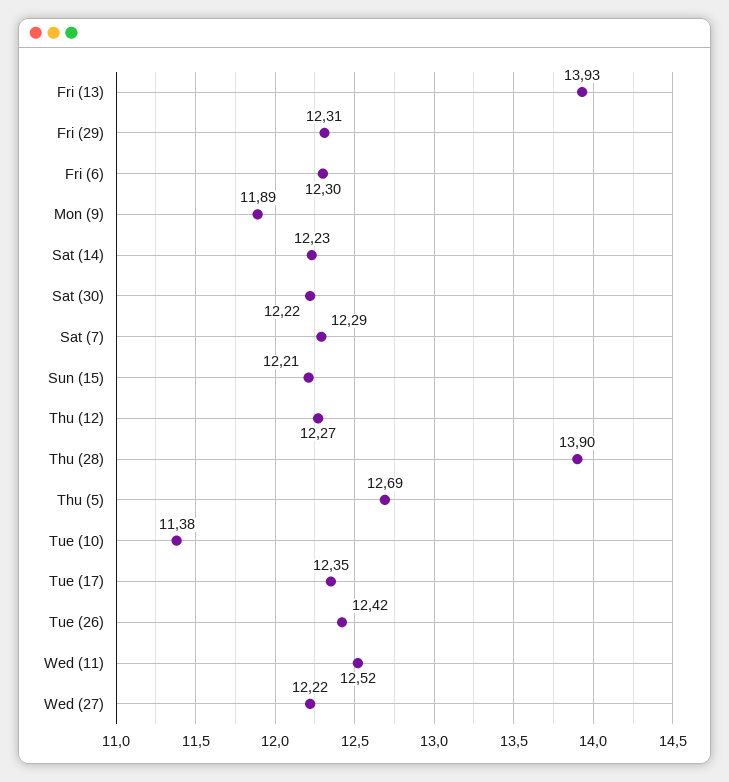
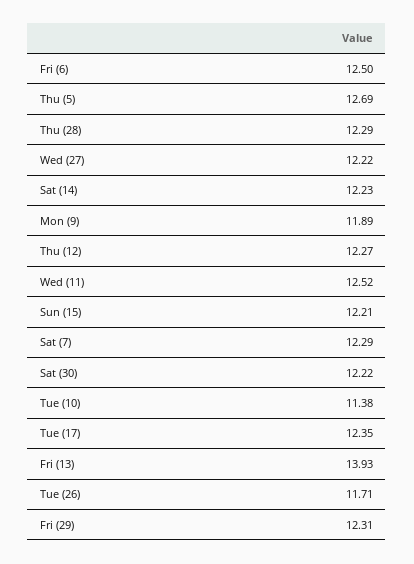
  {
    "Fri (13)": 13.93,
    "Fri (29)": 12.31,
-   "Fri (6)": 12.3,
+   "Fri (6)": 12.5,
    "Mon (9)": 11.89,
    "Sat (14)": 12.23,
    "Sat (30)": 12.22,
    "Sat (7)": 12.29,
    "Sun (15)": 12.21,
    "Thu (12)": 12.27,
-   "Thu (28)": 13.9,
+   "Thu (28)": 12.29,
    "Thu (5)": 12.69,
    "Tue (10)": 11.38,
    "Tue (17)": 12.35,
-   "Tue (26)": 12.42,
+   "Tue (26)": 11.71,
    "Wed (11)": 12.52,
    "Wed (27)": 12.22
  }

